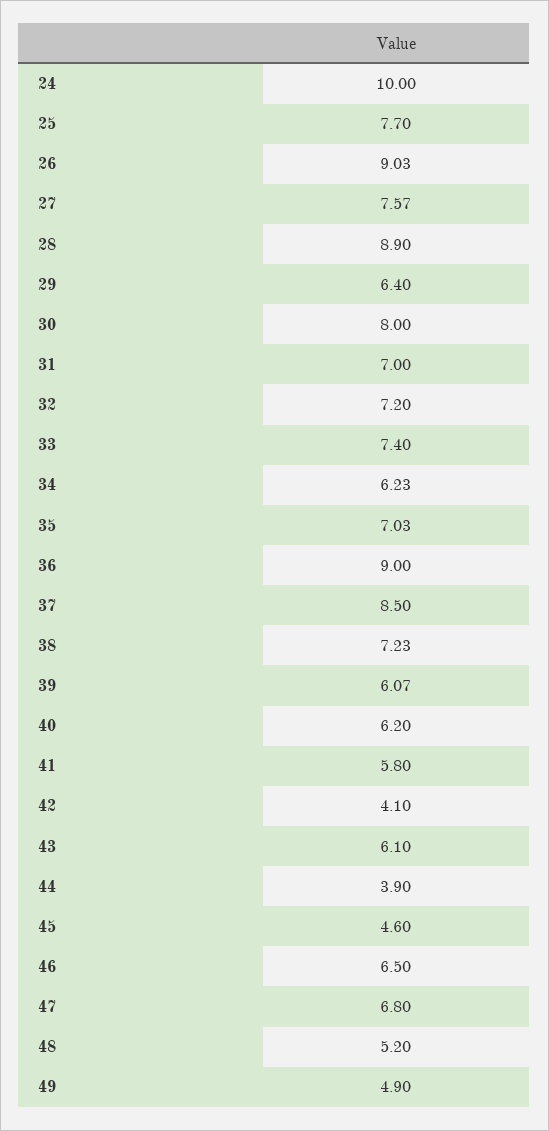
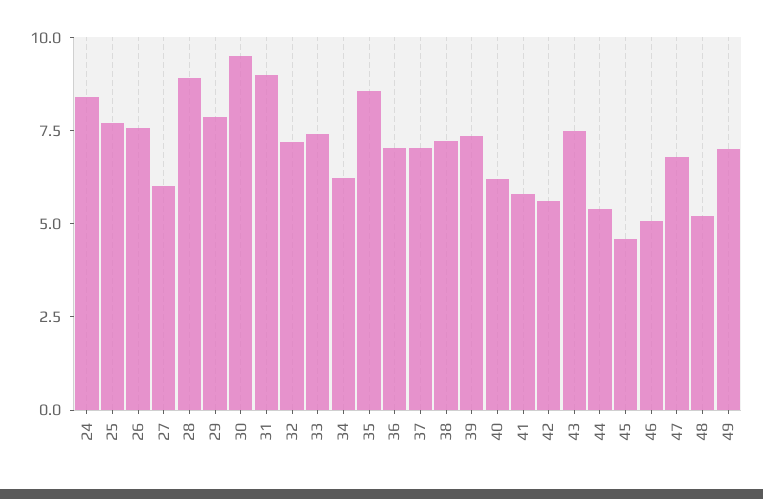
  {
-   "24": 10,
+   "24": 8.5,
    "25": 7.7,
-   "26": 9.03,
+   "26": 7.5,
-   "27": 7.57,
+   "27": 6,
    "28": 8.9,
-   "29": 6.4,
+   "29": 8,
-   "30": 8,
+   "30": 9.5,
-   "31": 7,
+   "31": 9,
    "32": 7.2,
    "33": 7.4,
    "34": 6.23,
-   "35": 7.03,
+   "35": 8.5,
-   "36": 9,
+   "36": 7,
-   "37": 8.5,
+   "37": 7,
    "38": 7.23,
-   "39": 6.07,
+   "39": 7.5,
    "40": 6.2,
    "41": 5.8,
-   "42": 4.1,
+   "42": 5.5,
-   "43": 6.1,
+   "43": 7.5,
-   "44": 3.9,
+   "44": 5.5,
    "45": 4.6,
-   "46": 6.5,
+   "46": 5,
    "47": 6.8,
    "48": 5.2,
-   "49": 4.9
+   "49": 7
  }

